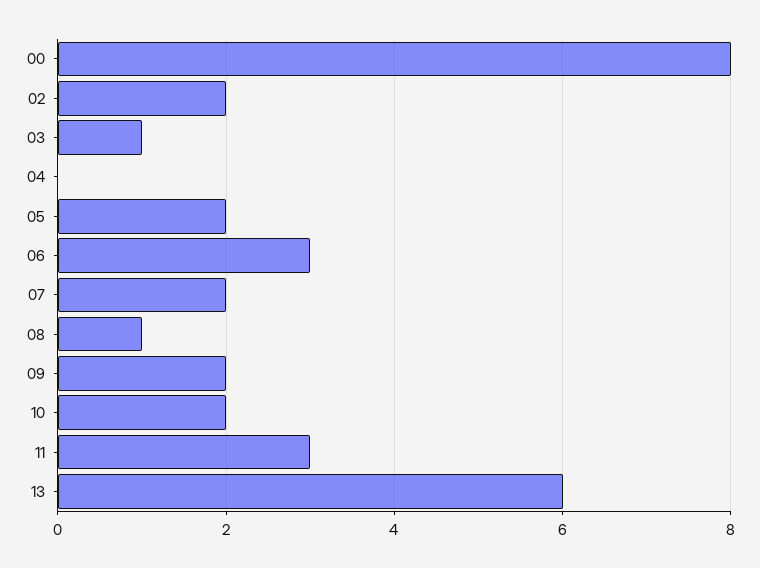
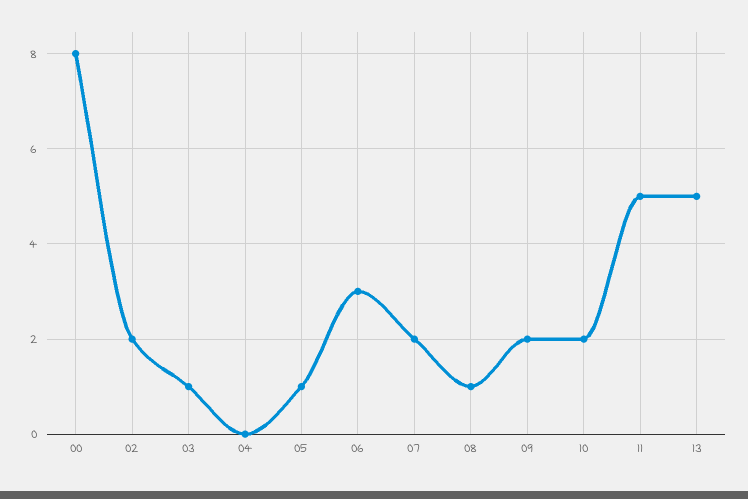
  {
    "00": 8,
    "02": 2,
    "03": 1,
    "04": 0,
-   "05": 2,
+   "05": 1,
    "06": 3,
    "07": 2,
    "08": 1,
    "09": 2,
    "10": 2,
-   "11": 3,
+   "11": 5,
-   "13": 6
+   "13": 5
  }

